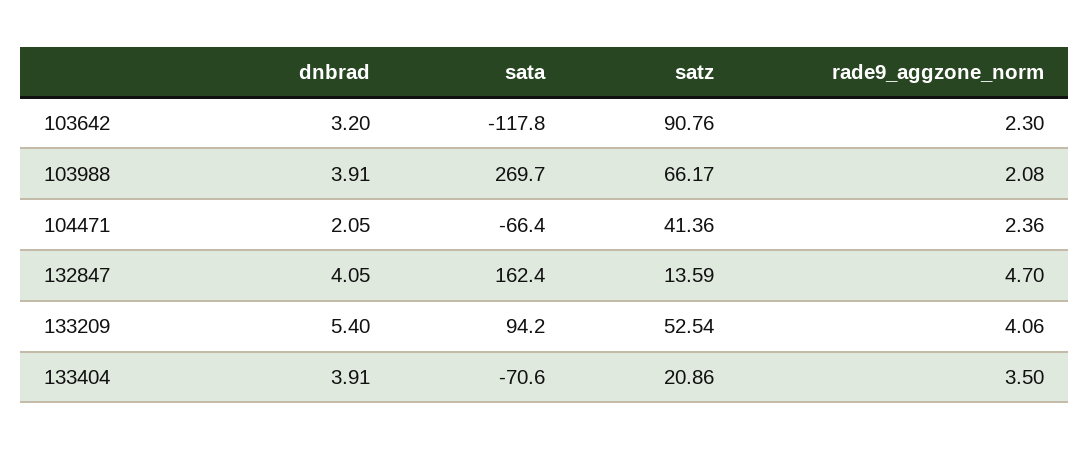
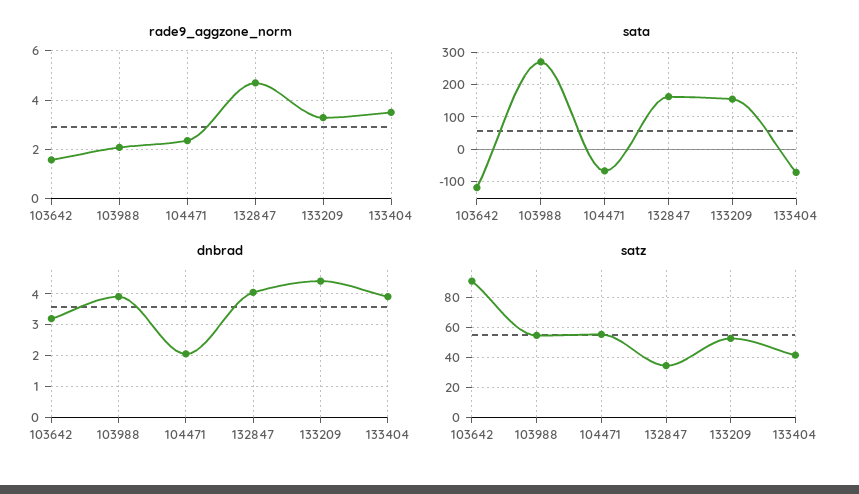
  {
    "dnbrad": {
      "103642": 3.2,
      "103988": 3.91,
      "104471": 2.05,
      "132847": 4.05,
-     "133209": 5.4,
+     "133209": 4.4,
      "133404": 3.91
    },
    "sata": {
      "103642": -117.8,
      "103988": 269.7,
      "104471": -66.4,
      "132847": 162.4,
-     "133209": 94.2,
+     "133209": 160,
      "133404": -70.6
    },
    "satz": {
      "103642": 90.76,
-     "103988": 66.17,
+     "103988": 55,
-     "104471": 41.36,
+     "104471": 55,
-     "132847": 13.59,
+     "132847": 35,
      "133209": 52.54,
-     "133404": 20.86
+     "133404": 40
    },
    "rade9_aggzone_norm": {
-     "103642": 2.3,
+     "103642": 1.5,
      "103988": 2.08,
      "104471": 2.36,
      "132847": 4.7,
-     "133209": 4.06,
+     "133209": 3.25,
      "133404": 3.5
    }
  }

